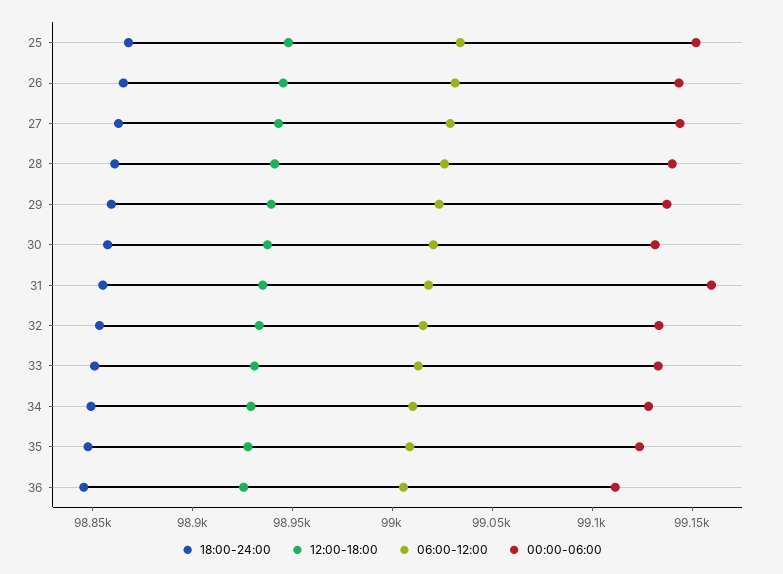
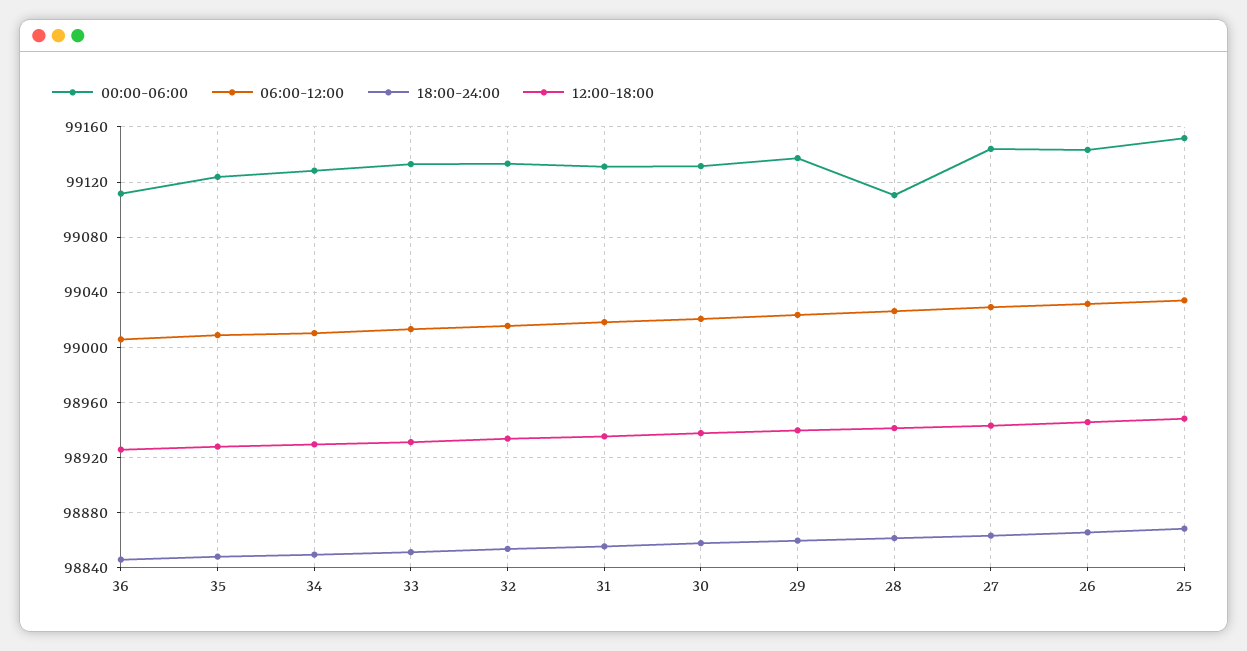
  {
    "18:00-24:00": {
      "25": 98870,
      "26": 98865,
      "27": 98865,
      "28": 98860,
      "29": 98860,
      "30": 98860,
      "31": 98855,
      "32": 98855,
      "33": 98850,
      "34": 98850,
      "35": 98850,
      "36": 98845
    },
    "12:00-18:00": {
      "25": 98950,
      "26": 98945,
      "27": 98945,
      "28": 98940,
      "29": 98940,
      "30": 98940,
      "31": 98935,
      "32": 98935,
      "33": 98930,
      "34": 98930,
      "35": 98930,
      "36": 98925
    },
    "06:00-12:00": {
      "25": 99035,
      "26": 99030,
      "27": 99030,
      "28": 99025,
      "29": 99025,
      "30": 99020,
      "31": 99020,
      "32": 99015,
      "33": 99015,
      "34": 99010,
      "35": 99010,
      "36": 99005
    },
    "00:00-06:00": {
      "25": 99150,
      "26": 99145,
      "27": 99145,
-     "28": 99140,
+     "28": 99110,
      "29": 99135,
      "30": 99130,
-     "31": 99160,
+     "31": 99130,
      "32": 99135,
      "33": 99135,
      "34": 99130,
      "35": 99125,
      "36": 99110
    }
  }

